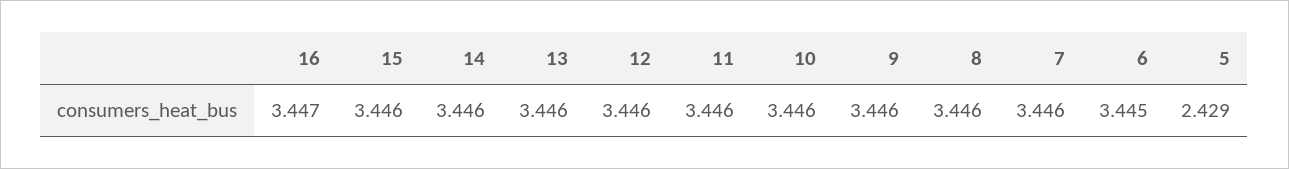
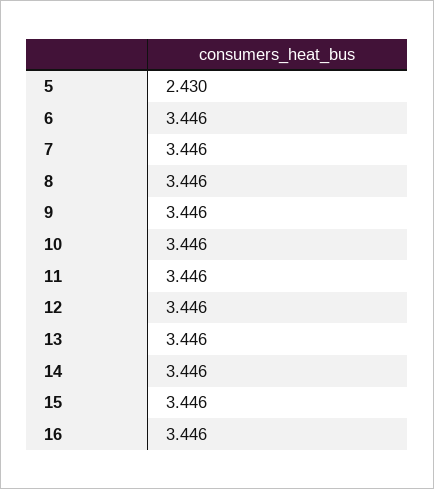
  {
-   "16": 3.447,
+   "16": 3.446,
    "15": 3.446,
    "14": 3.446,
    "13": 3.446,
    "12": 3.446,
    "11": 3.446,
    "10": 3.446,
    "9": 3.446,
    "8": 3.446,
    "7": 3.446,
-   "6": 3.445,
+   "6": 3.446,
-   "5": 2.429
+   "5": 2.43
  }

